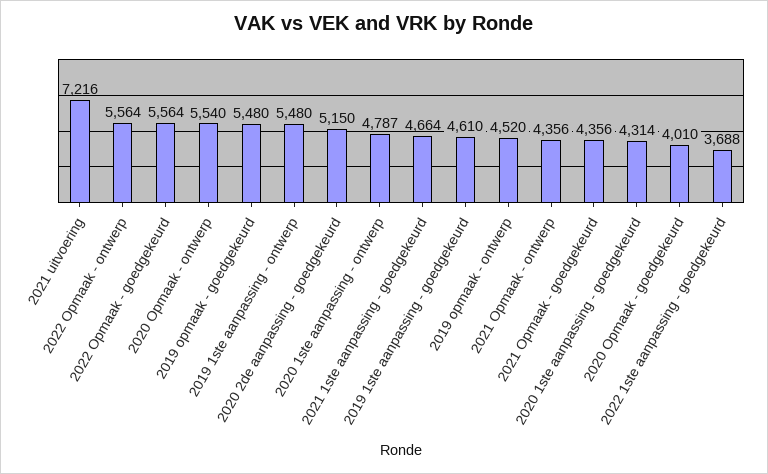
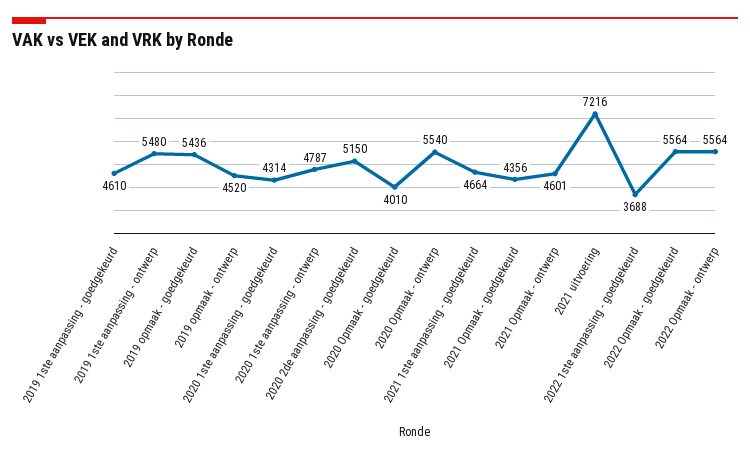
  {
    "2021 uitvoering": 7216,
    "2022 Opmaak - ontwerp": 5564,
    "2022 Opmaak - goedgekeurd": 5564,
    "2020 Opmaak - ontwerp": 5540,
-   "2019 opmaak - goedgekeurd": 5480,
+   "2019 opmaak - goedgekeurd": 5436,
    "2019 1ste aanpassing - ontwerp": 5480,
    "2020 2de aanpassing - goedgekeurd": 5150,
    "2020 1ste aanpassing - ontwerp": 4787,
    "2021 1ste aanpassing - goedgekeurd": 4664,
    "2019 1ste aanpassing - goedgekeurd": 4610,
    "2019 opmaak - ontwerp": 4520,
-   "2021 Opmaak - ontwerp": 4356,
+   "2021 Opmaak - ontwerp": 4601,
    "2021 Opmaak - goedgekeurd": 4356,
    "2020 1ste aanpassing - goedgekeurd": 4314,
    "2020 Opmaak - goedgekeurd": 4010,
    "2022 1ste aanpassing - goedgekeurd": 3688
  }

